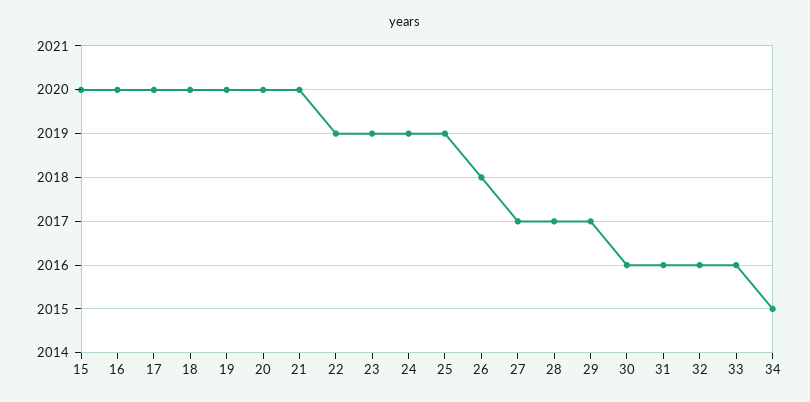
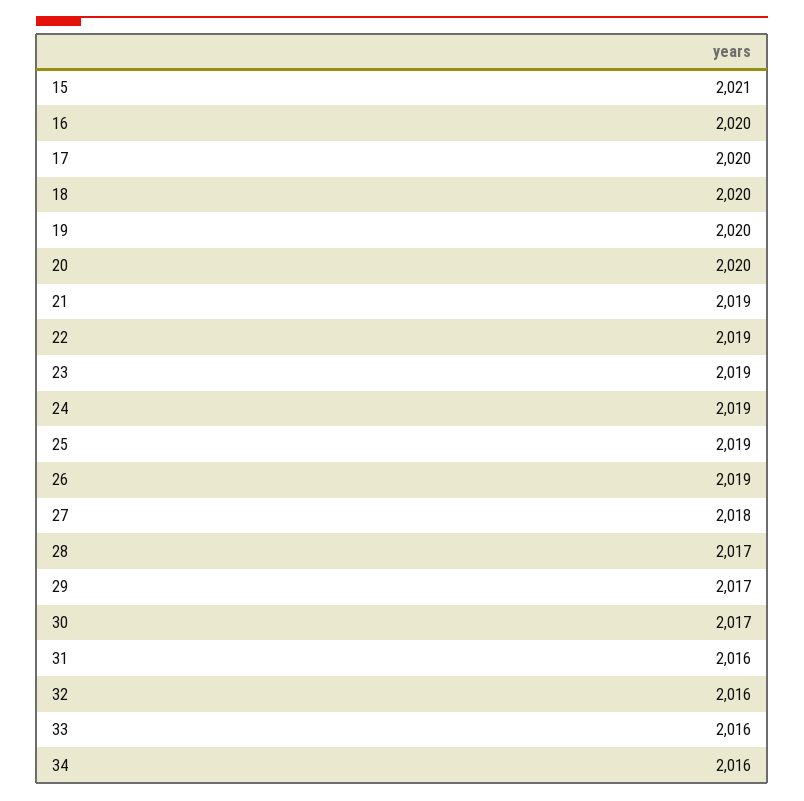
  {
-   "15": 2020,
+   "15": 2021,
    "16": 2020,
    "17": 2020,
    "18": 2020,
    "19": 2020,
    "20": 2020,
-   "21": 2020,
+   "21": 2019,
    "22": 2019,
    "23": 2019,
    "24": 2019,
    "25": 2019,
-   "26": 2018,
+   "26": 2019,
-   "27": 2017,
+   "27": 2018,
    "28": 2017,
    "29": 2017,
-   "30": 2016,
+   "30": 2017,
    "31": 2016,
    "32": 2016,
    "33": 2016,
-   "34": 2015
+   "34": 2016
  }

